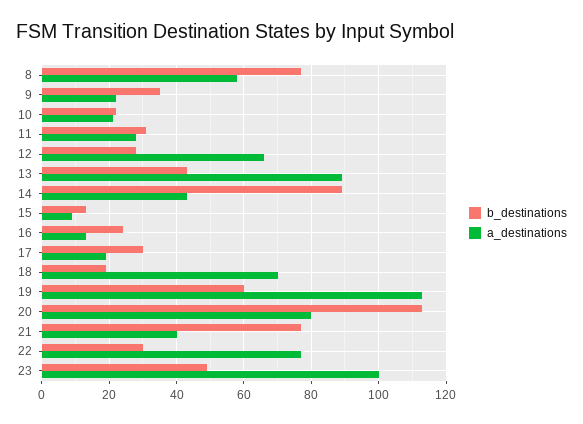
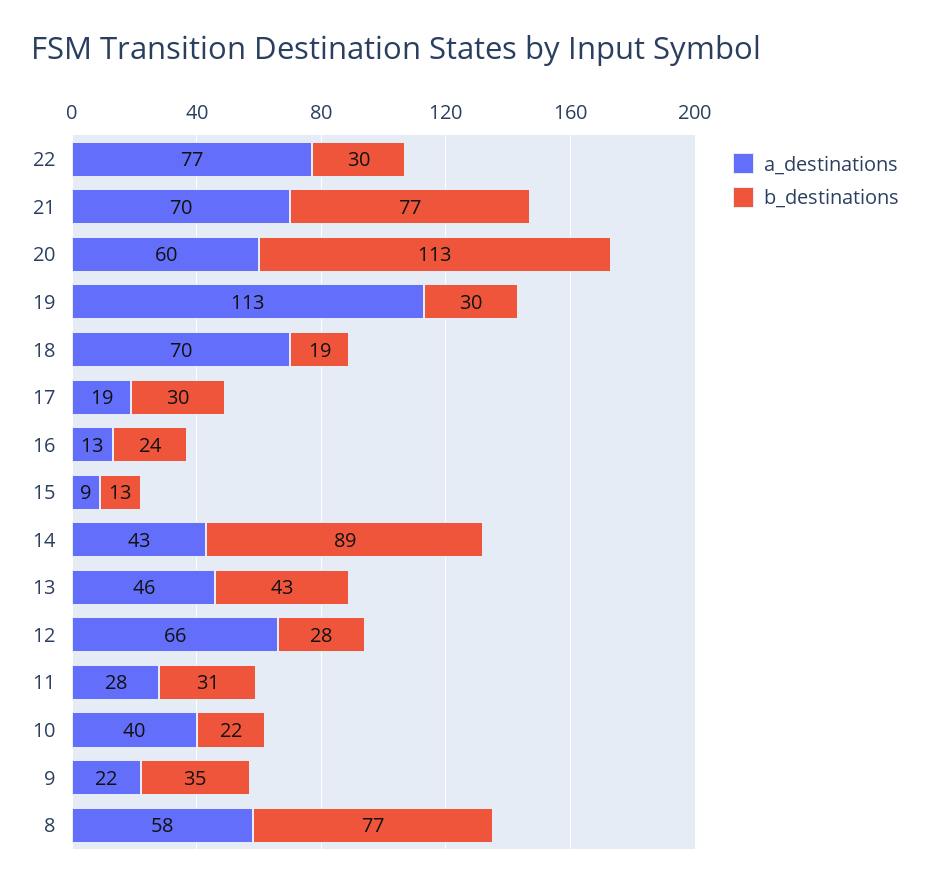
  {
    "b_destinations": {
      "8": 77,
      "9": 35,
      "10": 22,
      "11": 31,
      "12": 28,
      "13": 43,
      "14": 89,
      "15": 13,
      "16": 24,
      "17": 30,
      "18": 19,
-     "19": 60,
+     "19": 30,
      "20": 113,
      "21": 77,
-     "22": 30,
+     "22": 30
-     "23": 50
    },
    "a_destinations": {
      "8": 58,
      "9": 22,
-     "10": 20,
+     "10": 40,
      "11": 28,
      "12": 66,
-     "13": 90,
+     "13": 46,
      "14": 43,
      "15": 9,
      "16": 13,
      "17": 19,
      "18": 70,
      "19": 113,
-     "20": 80,
+     "20": 60,
-     "21": 40,
+     "21": 70,
-     "22": 77,
+     "22": 77
-     "23": 100
    }
  }

